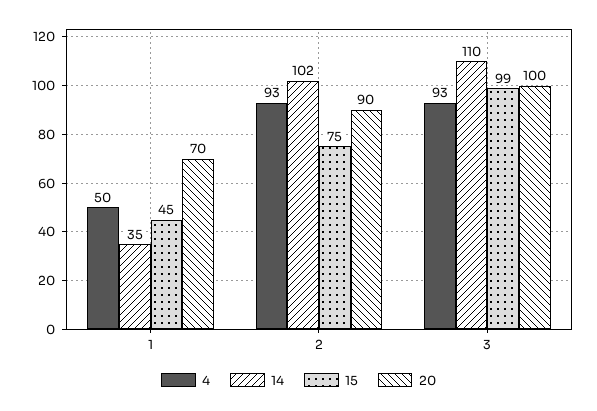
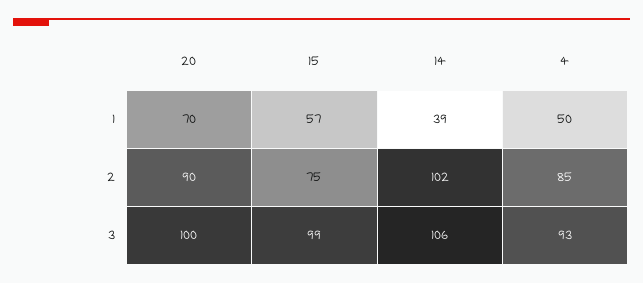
  {
    "4": {
      "1": 50,
-     "2": 93,
+     "2": 85,
      "3": 93
    },
    "14": {
-     "1": 35,
+     "1": 39,
      "2": 102,
-     "3": 110
+     "3": 106
    },
    "15": {
-     "1": 45,
+     "1": 57,
      "2": 75,
      "3": 99
    },
    "20": {
      "1": 70,
      "2": 90,
      "3": 100
    }
  }

